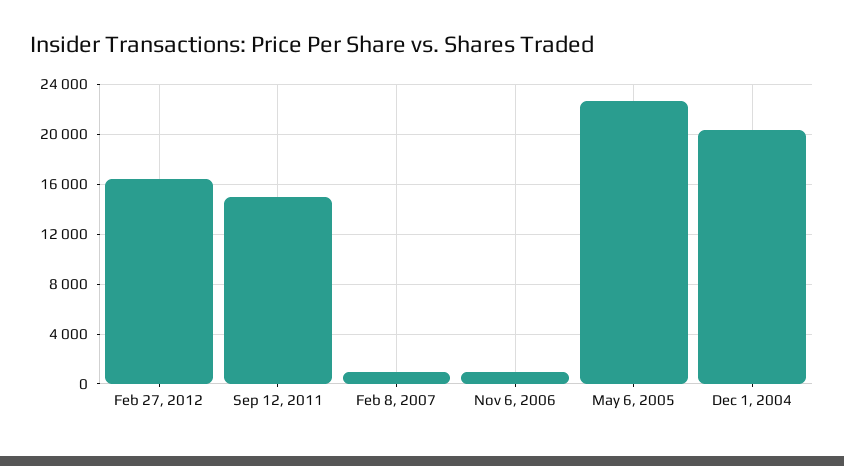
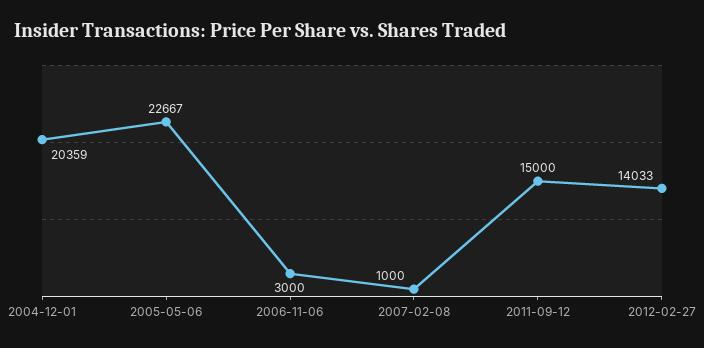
  {
-   "Feb 27, 2012": 16500,
+   "Feb 27, 2012": 14033,
    "Sep 12, 2011": 15000,
    "Feb 8, 2007": 1000,
-   "Nov 6, 2006": 1000,
+   "Nov 6, 2006": 3000,
    "May 6, 2005": 22667,
    "Dec 1, 2004": 20359
  }

